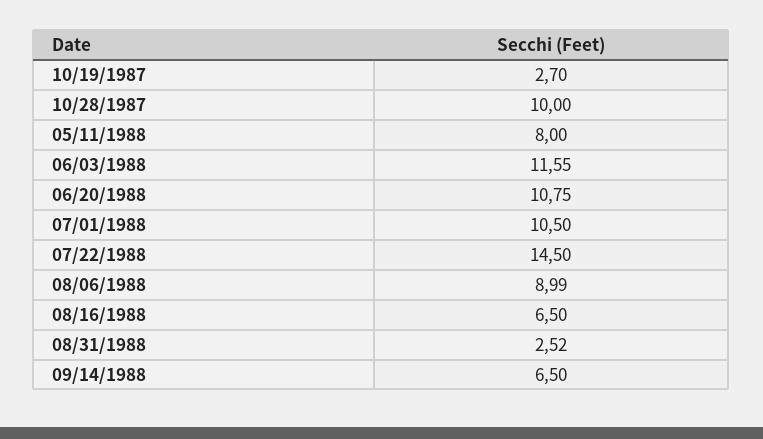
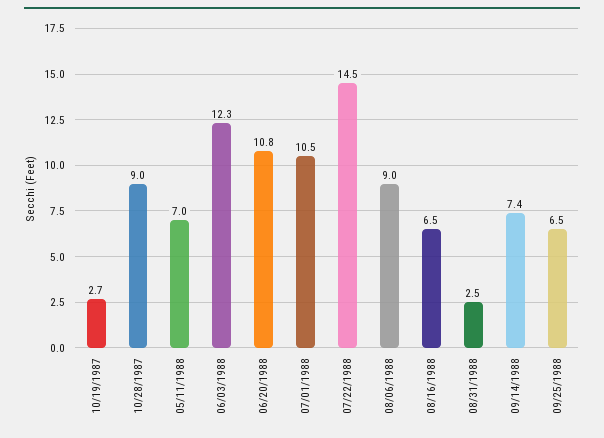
  {
    "10/19/1987": 2.7,
-   "10/28/1987": 10,
+   "10/28/1987": 9,
-   "05/11/1988": 8,
+   "05/11/1988": 7,
-   "06/03/1988": 11.55,
+   "06/03/1988": 12.3,
    "06/20/1988": 10.75,
    "07/01/1988": 10.5,
    "07/22/1988": 14.5,
    "08/06/1988": 8.99,
    "08/16/1988": 6.5,
    "08/31/1988": 2.52,
-   "09/14/1988": 6.5
+   "09/14/1988": 7.4,
+   "09/25/1988": 6.5
  }

